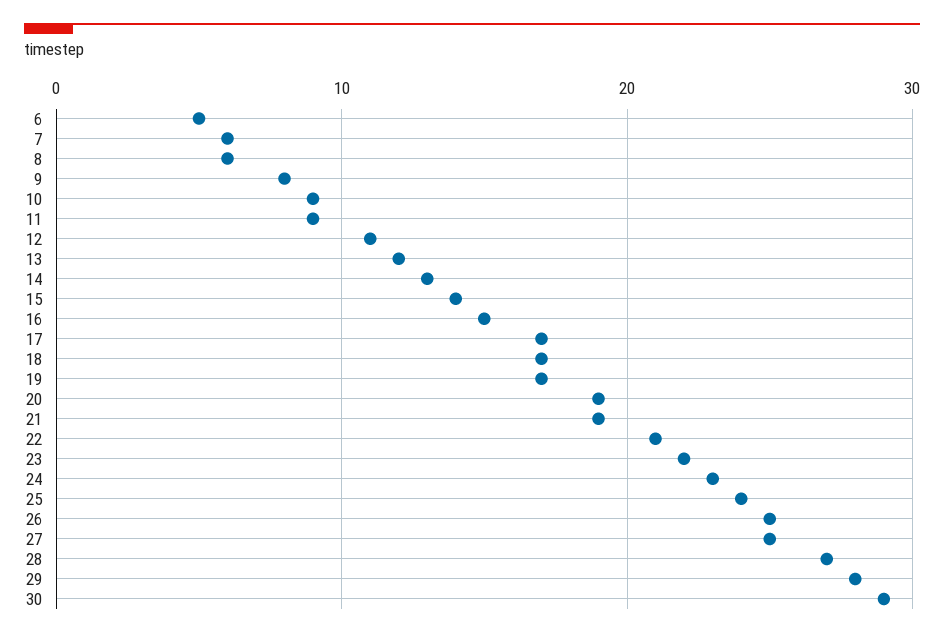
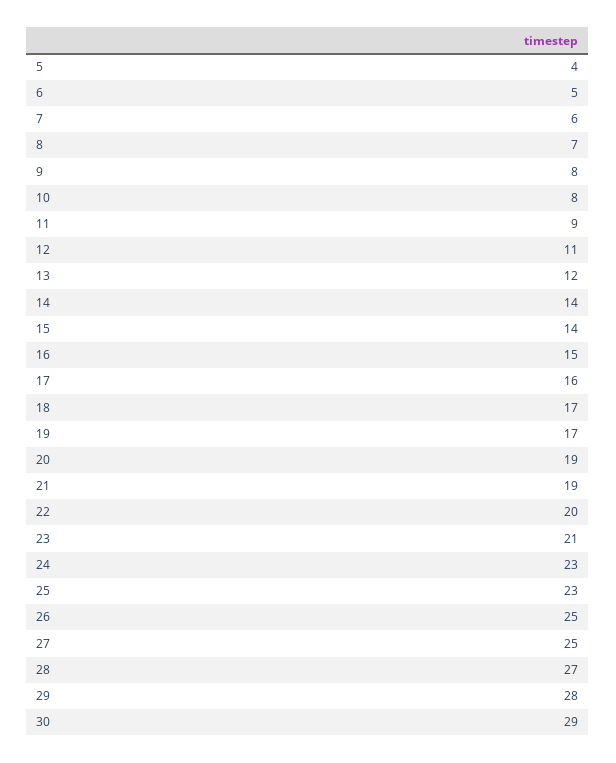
  {
    "6": 5,
    "7": 6,
-   "8": 6,
+   "8": 7,
    "9": 8,
-   "10": 9,
+   "10": 8,
    "11": 9,
    "12": 11,
    "13": 12,
-   "14": 13,
+   "14": 14,
    "15": 14,
    "16": 15,
-   "17": 17,
+   "17": 16,
    "18": 17,
    "19": 17,
    "20": 19,
    "21": 19,
-   "22": 21,
+   "22": 20,
-   "23": 22,
+   "23": 21,
    "24": 23,
-   "25": 24,
+   "25": 23,
    "26": 25,
    "27": 25,
    "28": 27,
    "29": 28,
-   "30": 29
+   "30": 29,
+   "5": 4
  }

